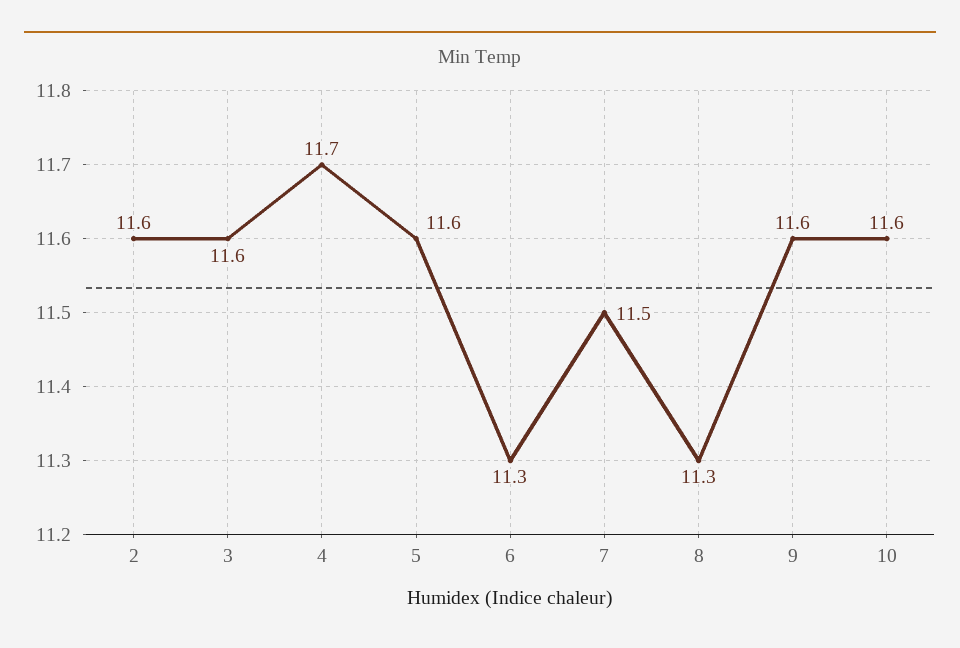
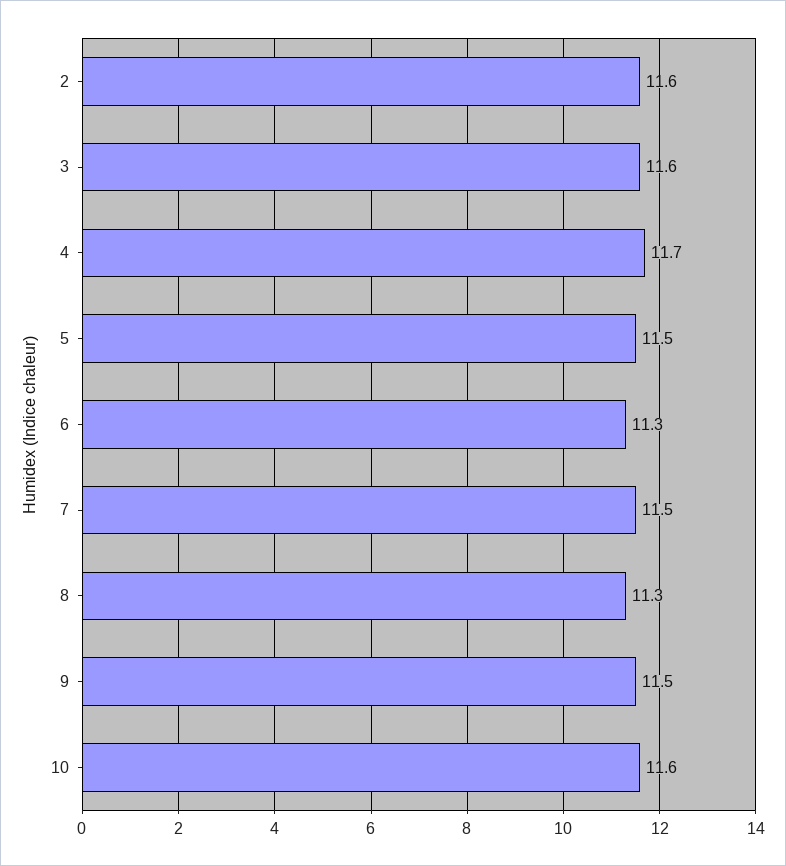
  {
    "2": 11.6,
    "3": 11.6,
    "4": 11.7,
-   "5": 11.6,
+   "5": 11.5,
    "6": 11.3,
    "7": 11.5,
    "8": 11.3,
-   "9": 11.6,
+   "9": 11.5,
    "10": 11.6
  }

